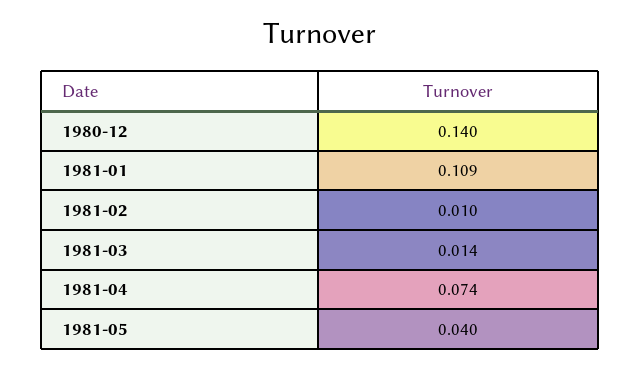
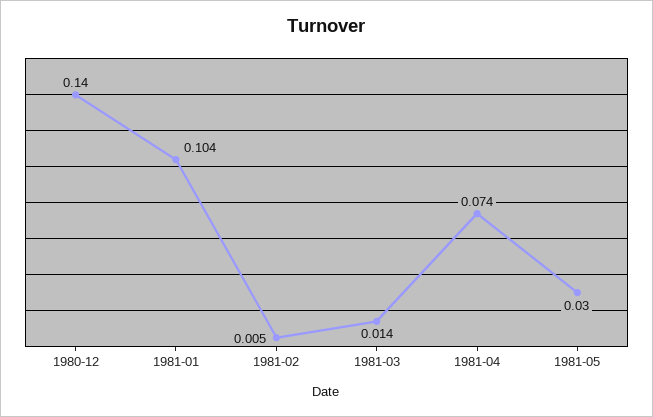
  {
    "1980-12": 0.14,
-   "1981-01": 0.109,
+   "1981-01": 0.104,
-   "1981-02": 0.01,
+   "1981-02": 0.005,
    "1981-03": 0.014,
    "1981-04": 0.074,
-   "1981-05": 0.04
+   "1981-05": 0.03
  }

